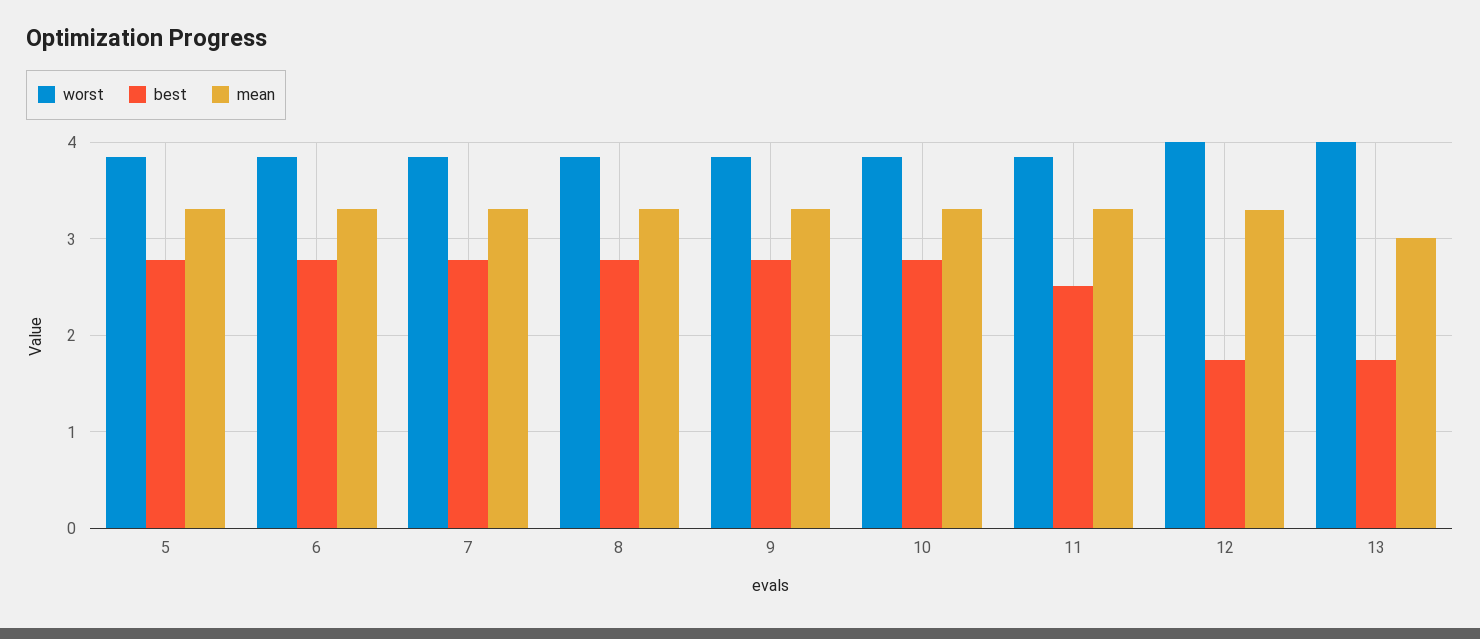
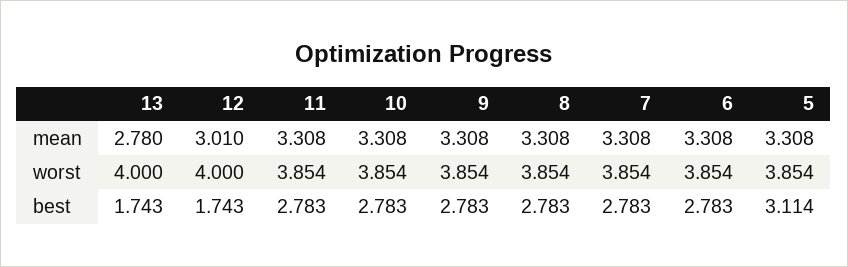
  {
    "worst": {
      "5": 3.854,
      "6": 3.854,
      "7": 3.854,
      "8": 3.854,
      "9": 3.854,
      "10": 3.854,
      "11": 3.854,
      "12": 4,
      "13": 4
    },
    "best": {
-     "5": 2.8,
+     "5": 3.114,
      "6": 2.783,
      "7": 2.783,
      "8": 2.783,
      "9": 2.783,
      "10": 2.783,
-     "11": 2.5,
+     "11": 2.783,
      "12": 1.743,
      "13": 1.743
    },
    "mean": {
      "5": 3.308,
      "6": 3.308,
      "7": 3.308,
      "8": 3.308,
      "9": 3.308,
      "10": 3.308,
      "11": 3.308,
-     "12": 3.3,
+     "12": 3.01,
-     "13": 3
+     "13": 2.78
    }
  }

